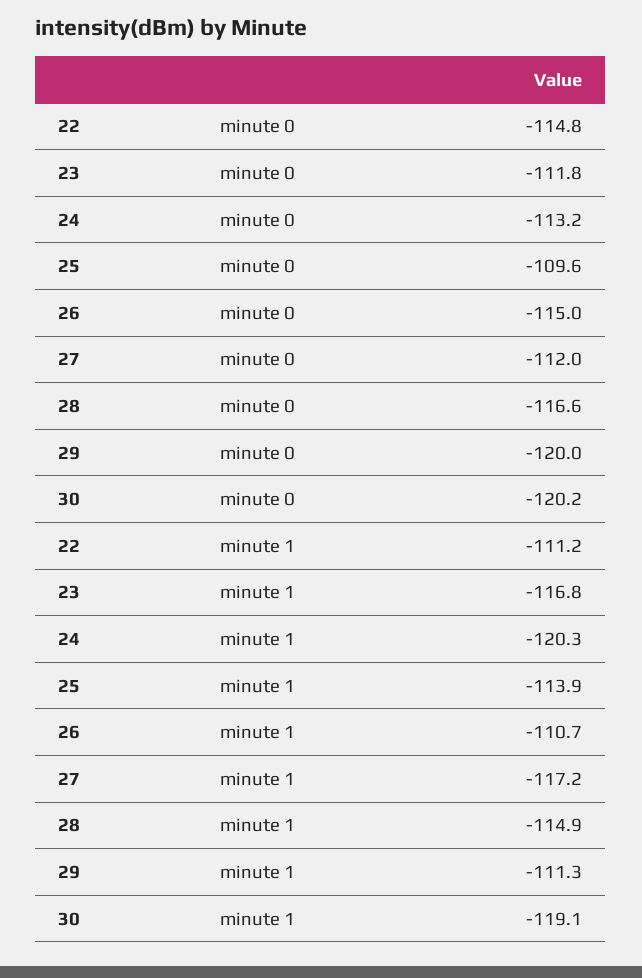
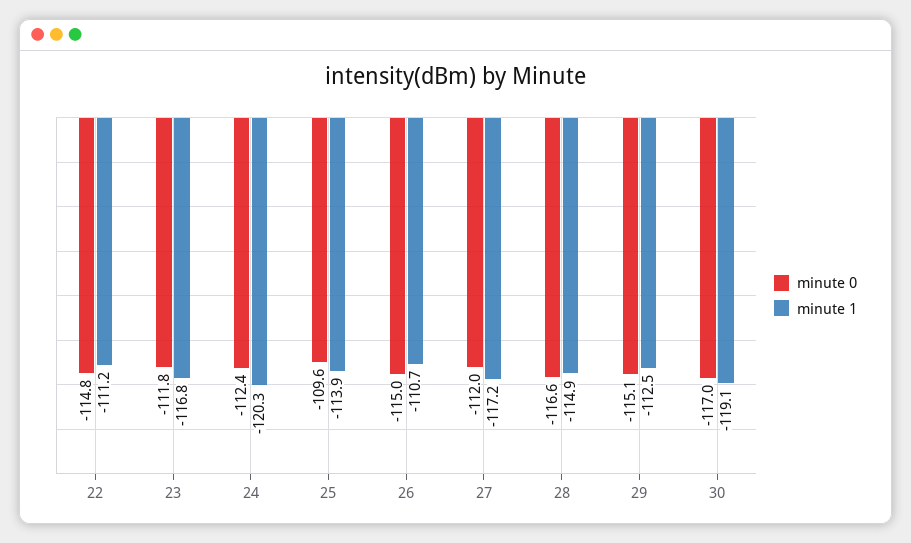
  {
    "minute 0": {
      "22": -114.8,
      "23": -111.8,
-     "24": -113.2,
+     "24": -112.4,
      "25": -109.6,
      "26": -115,
      "27": -112,
      "28": -116.6,
-     "29": -120,
+     "29": -115.1,
-     "30": -120.2
+     "30": -117
    },
    "minute 1": {
      "22": -111.2,
      "23": -116.8,
      "24": -120.3,
      "25": -113.9,
      "26": -110.7,
      "27": -117.2,
      "28": -114.9,
-     "29": -111.3,
+     "29": -112.5,
      "30": -119.1
    }
  }

